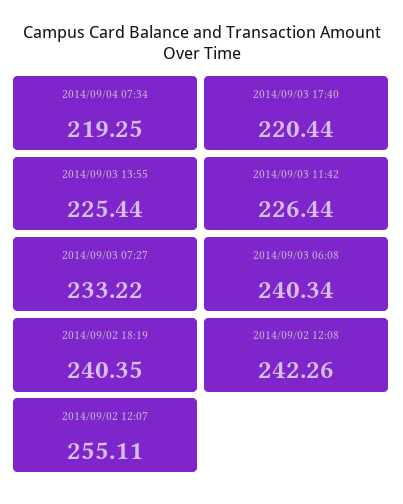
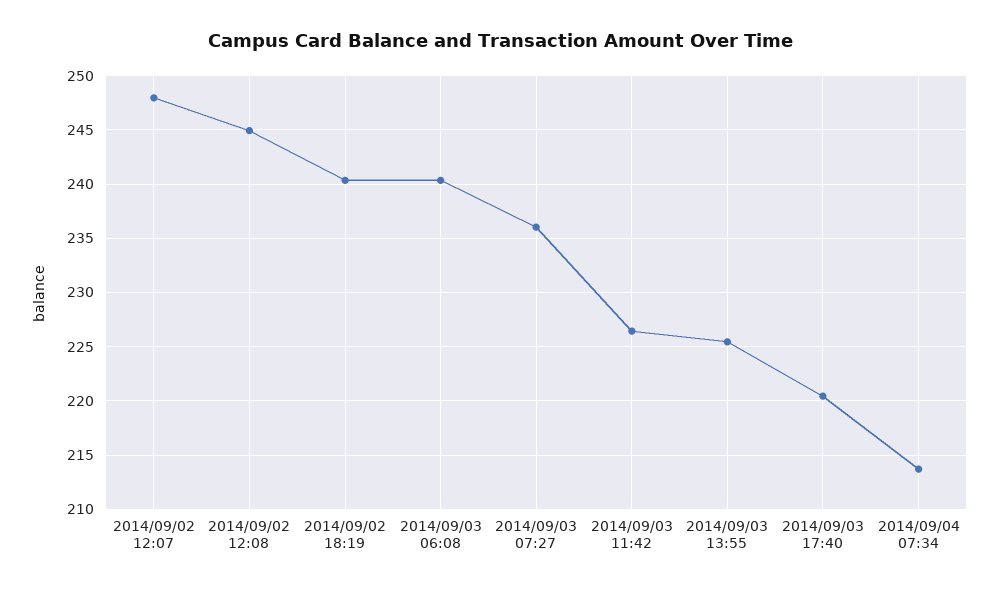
  {
-   "2014/09/04 07:34": 219.25,
+   "2014/09/04 07:34": 214,
    "2014/09/03 17:40": 220.44,
    "2014/09/03 13:55": 225.44,
    "2014/09/03 11:42": 226.44,
-   "2014/09/03 07:27": 233.22,
+   "2014/09/03 07:27": 236,
    "2014/09/03 06:08": 240.34,
    "2014/09/02 18:19": 240.35,
-   "2014/09/02 12:08": 242.26,
+   "2014/09/02 12:08": 245,
-   "2014/09/02 12:07": 255.11
+   "2014/09/02 12:07": 248
  }

